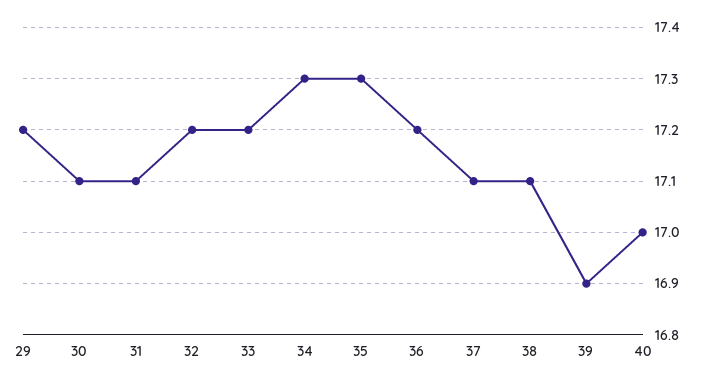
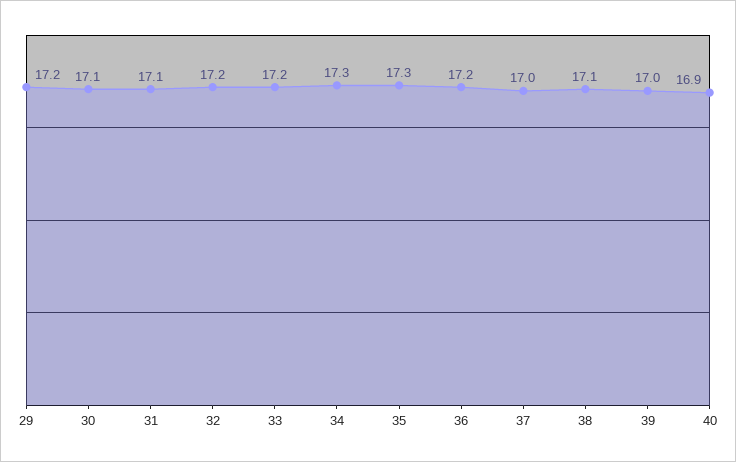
  {
    "29": 17.2,
    "30": 17.1,
    "31": 17.1,
    "32": 17.2,
    "33": 17.2,
    "34": 17.3,
    "35": 17.3,
    "36": 17.2,
-   "37": 17.1,
+   "37": 17,
    "38": 17.1,
-   "39": 16.9,
+   "39": 17,
-   "40": 17
+   "40": 16.9
  }

